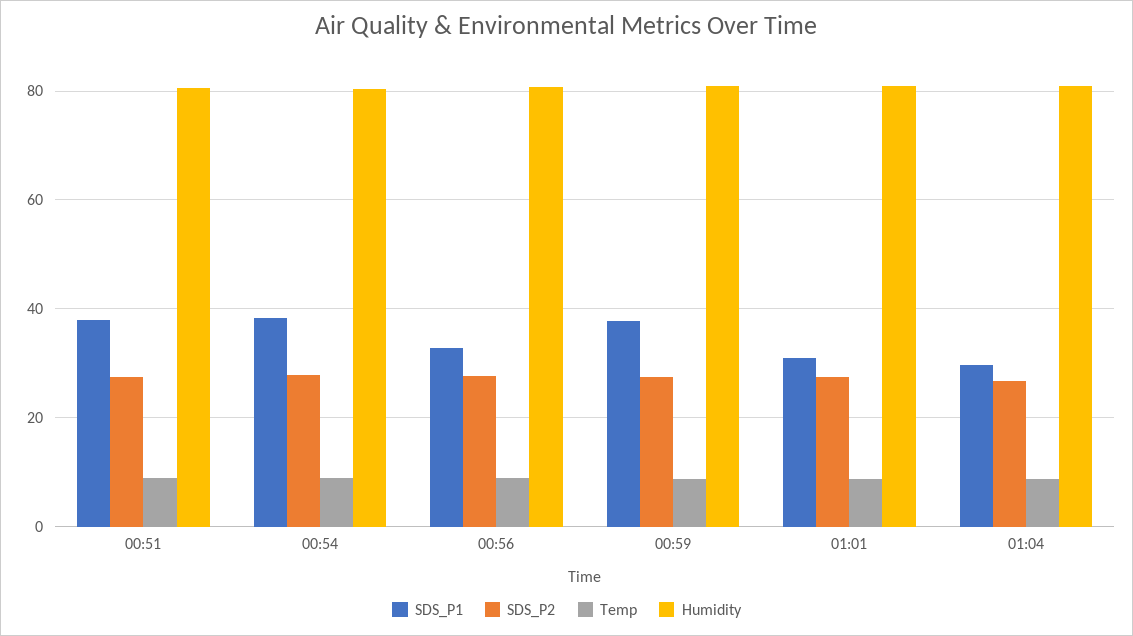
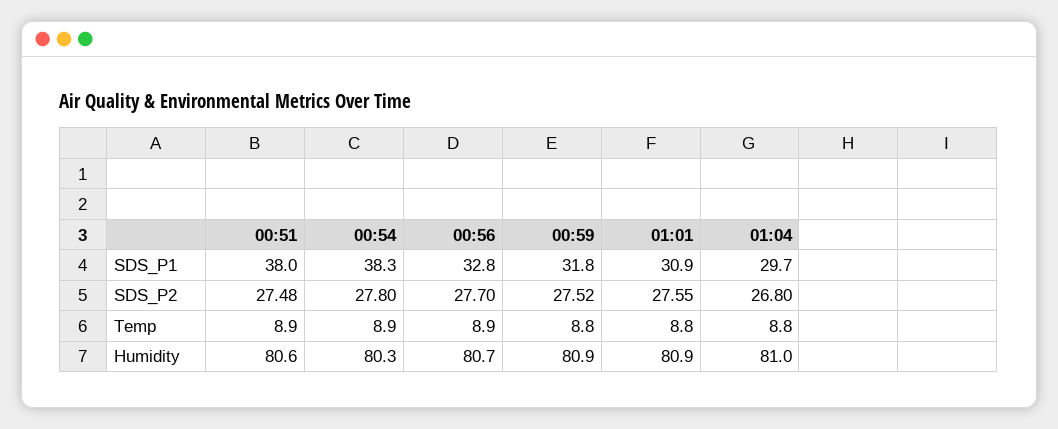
  {
    "SDS_P1": {
      "00:51": 38,
      "00:54": 38.3,
      "00:56": 32.8,
-     "00:59": 38,
+     "00:59": 31.8,
      "01:01": 30.9,
      "01:04": 29.7
    },
    "SDS_P2": {
      "00:51": 27.48,
      "00:54": 27.8,
      "00:56": 27.7,
      "00:59": 27.52,
      "01:01": 27.55,
      "01:04": 26.8
    },
    "Temp": {
      "00:51": 8.9,
      "00:54": 8.9,
      "00:56": 8.9,
      "00:59": 8.8,
      "01:01": 8.8,
      "01:04": 8.8
    },
    "Humidity": {
      "00:51": 80.6,
      "00:54": 80.3,
      "00:56": 80.7,
      "00:59": 80.9,
      "01:01": 80.9,
      "01:04": 81
    }
  }

